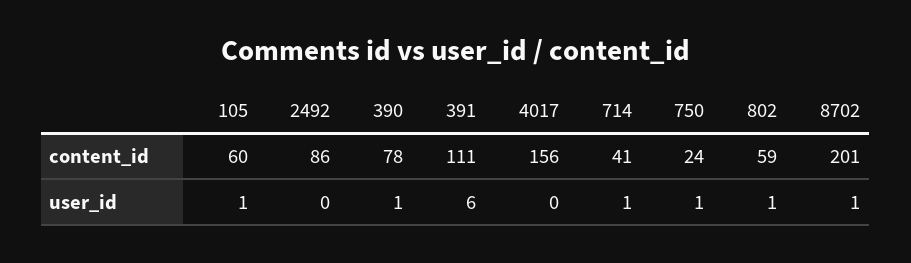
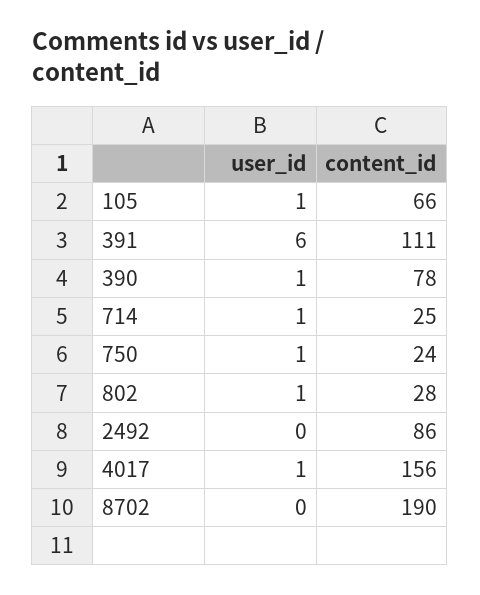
  {
    "105": {
-     "content_id": 60,
+     "content_id": 66,
      "user_id": 1
    },
    "2492": {
      "content_id": 86,
      "user_id": 0
    },
    "390": {
      "content_id": 78,
      "user_id": 1
    },
    "391": {
      "content_id": 111,
      "user_id": 6
    },
    "4017": {
      "content_id": 156,
-     "user_id": 0
+     "user_id": 1
    },
    "714": {
-     "content_id": 41,
+     "content_id": 25,
      "user_id": 1
    },
    "750": {
      "content_id": 24,
      "user_id": 1
    },
    "802": {
-     "content_id": 59,
+     "content_id": 28,
      "user_id": 1
    },
    "8702": {
-     "content_id": 201,
+     "content_id": 190,
-     "user_id": 1
+     "user_id": 0
    }
  }

